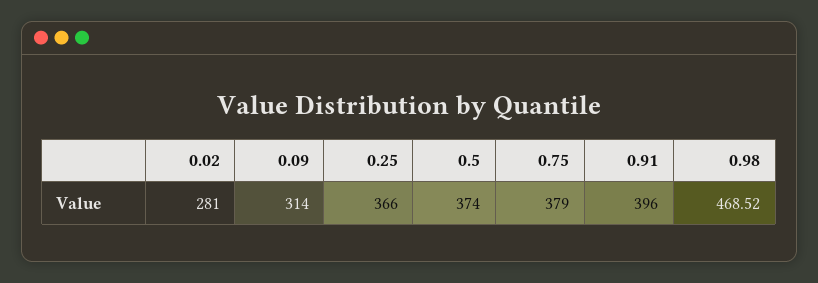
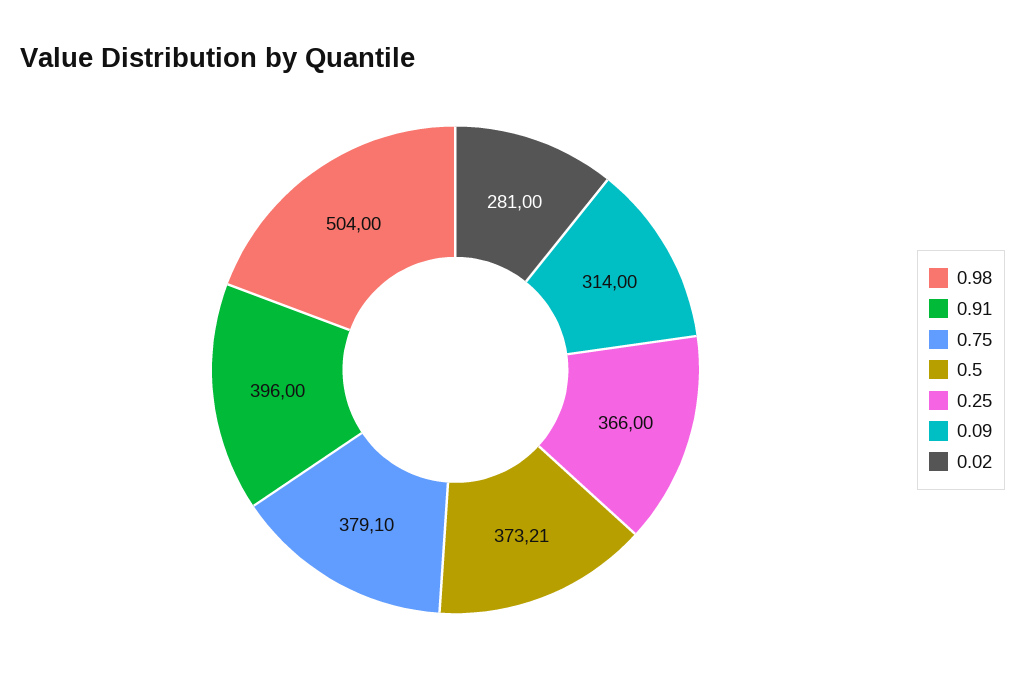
  {
    "0.02": 281,
    "0.09": 314,
    "0.25": 366,
-   "0.5": 374,
+   "0.5": 373.21,
-   "0.75": 379,
+   "0.75": 379.1,
    "0.91": 396,
-   "0.98": 468.52
+   "0.98": 504
  }

